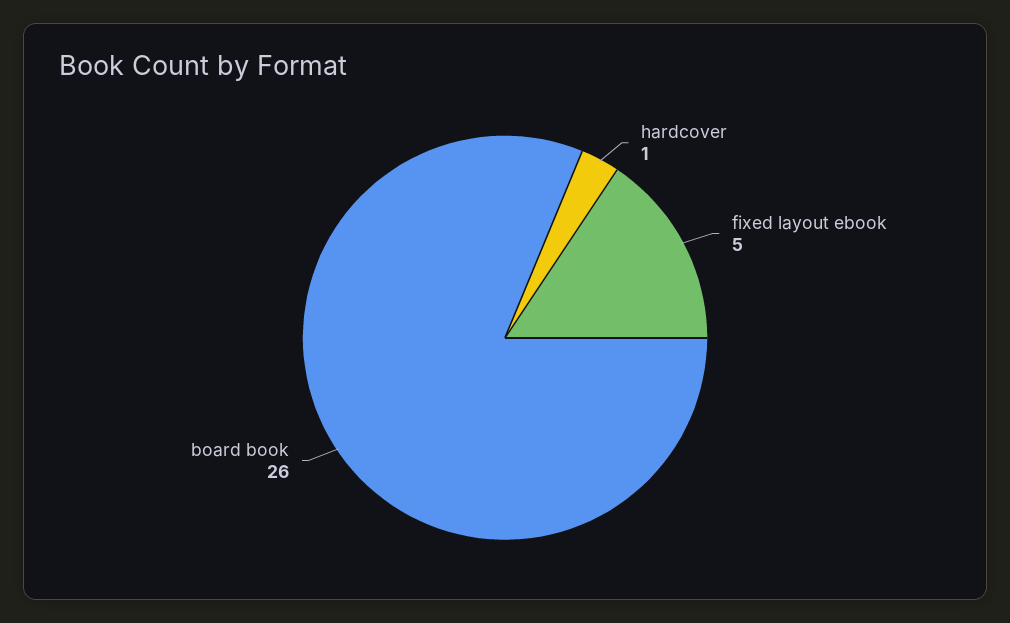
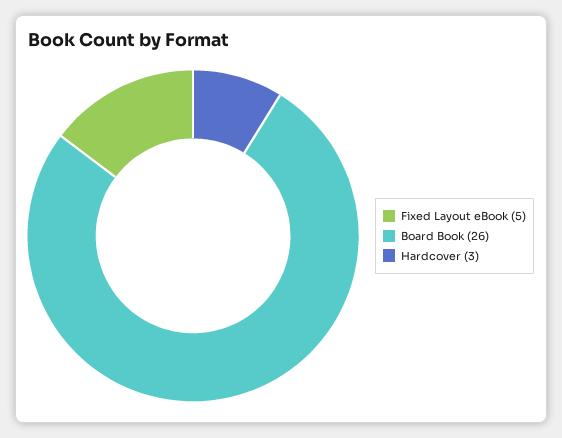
  {
-   "hardcover": 1,
+   "hardcover": 3,
    "fixed layout ebook": 5,
    "board book": 26
  }

